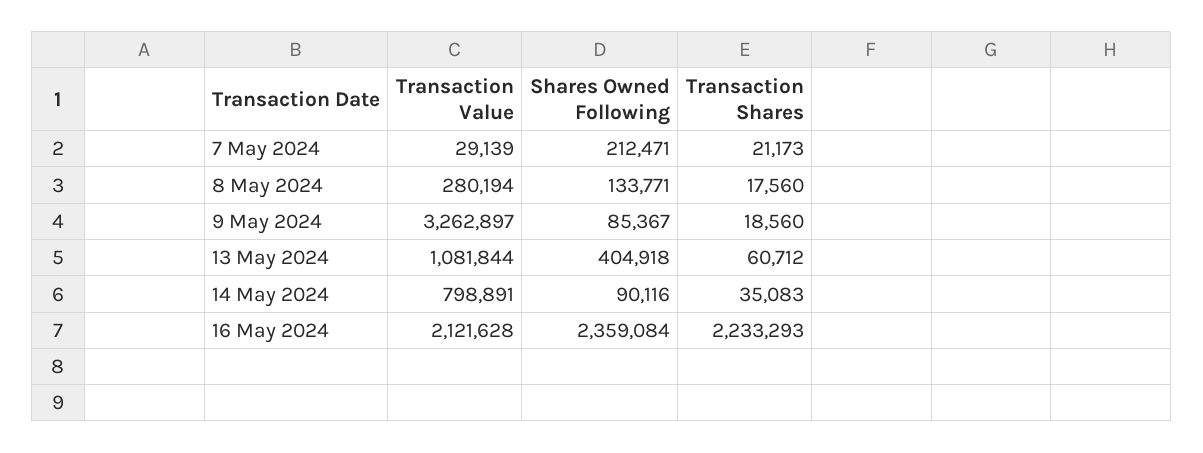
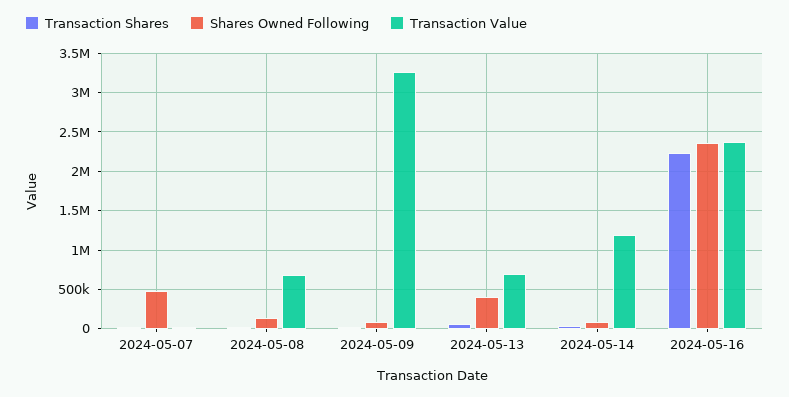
  {
    "Transaction Value": {
      "7 May 2024": 29139,
-     "8 May 2024": 280194,
+     "8 May 2024": 700000,
      "9 May 2024": 3262897,
-     "13 May 2024": 1081844,
+     "13 May 2024": 700000,
-     "14 May 2024": 798891,
+     "14 May 2024": 1200000,
-     "16 May 2024": 2121628
+     "16 May 2024": 2400000
    },
    "Shares Owned Following": {
-     "7 May 2024": 212471,
+     "7 May 2024": 500000,
      "8 May 2024": 133771,
      "9 May 2024": 85367,
      "13 May 2024": 404918,
      "14 May 2024": 90116,
      "16 May 2024": 2359084
    },
    "Transaction Shares": {
      "7 May 2024": 21173,
      "8 May 2024": 17560,
      "9 May 2024": 18560,
      "13 May 2024": 60712,
      "14 May 2024": 35083,
      "16 May 2024": 2233293
    }
  }

